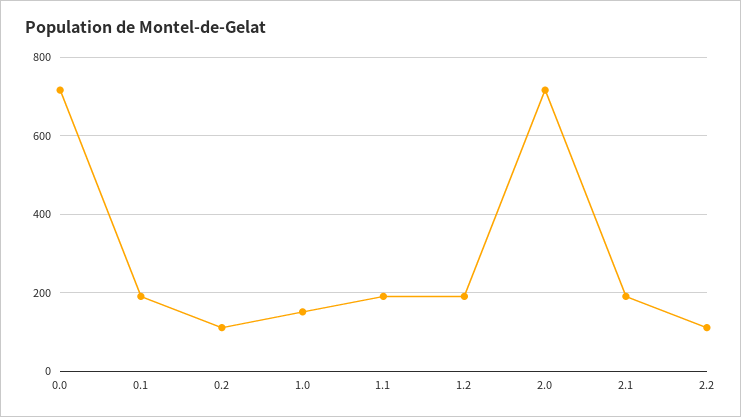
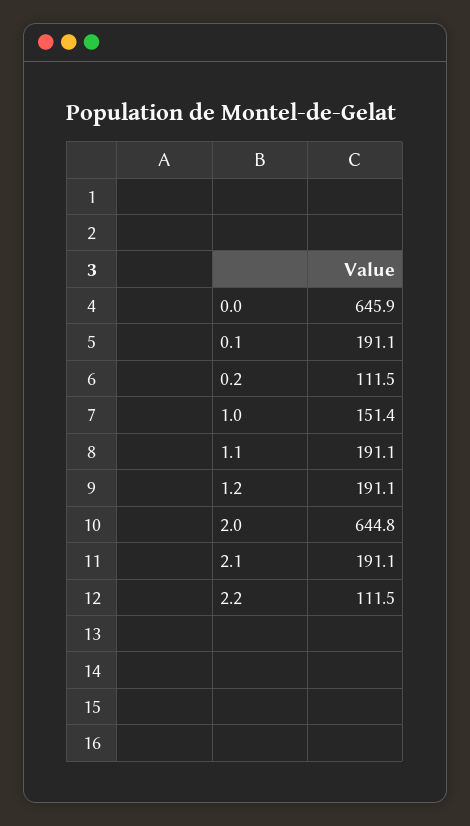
  {
-   "0.0": 720,
+   "0.0": 645.9,
    "0.1": 191.1,
    "0.2": 111.5,
    "1.0": 151.4,
    "1.1": 191.1,
    "1.2": 191.1,
-   "2.0": 720,
+   "2.0": 644.8,
    "2.1": 191.1,
    "2.2": 111.5
  }

